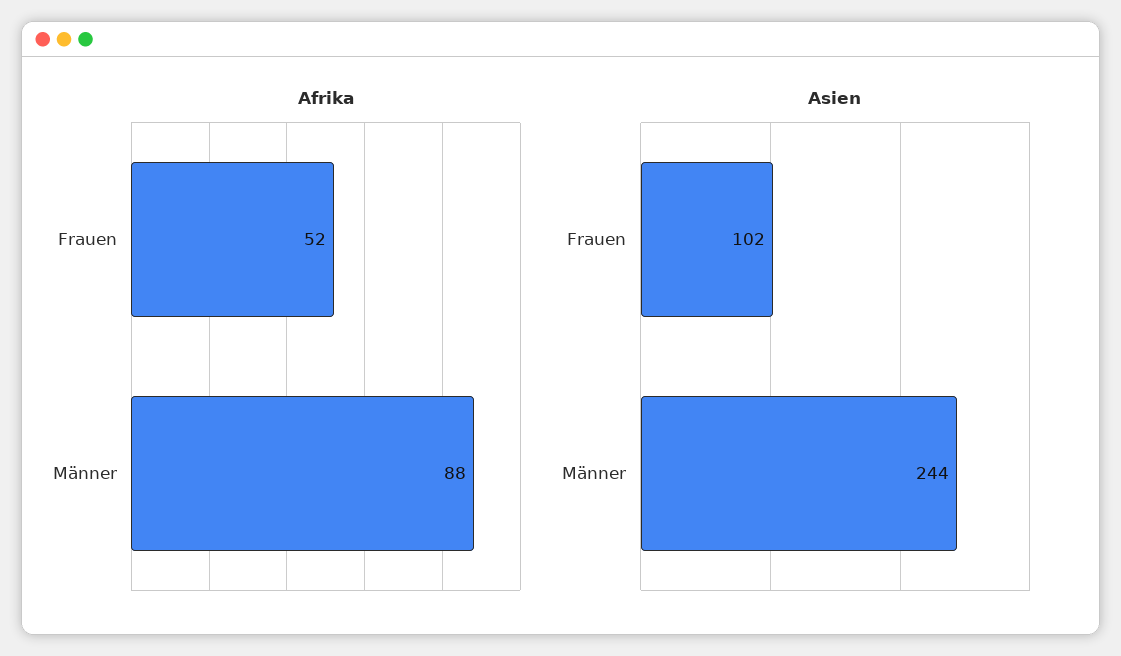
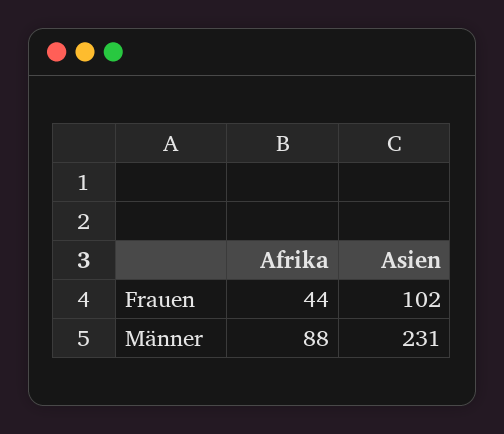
  {
    "Afrika": {
-     "Frauen": 52,
+     "Frauen": 44,
      "Männer": 88
    },
    "Asien": {
      "Frauen": 102,
-     "Männer": 244
+     "Männer": 231
    }
  }

